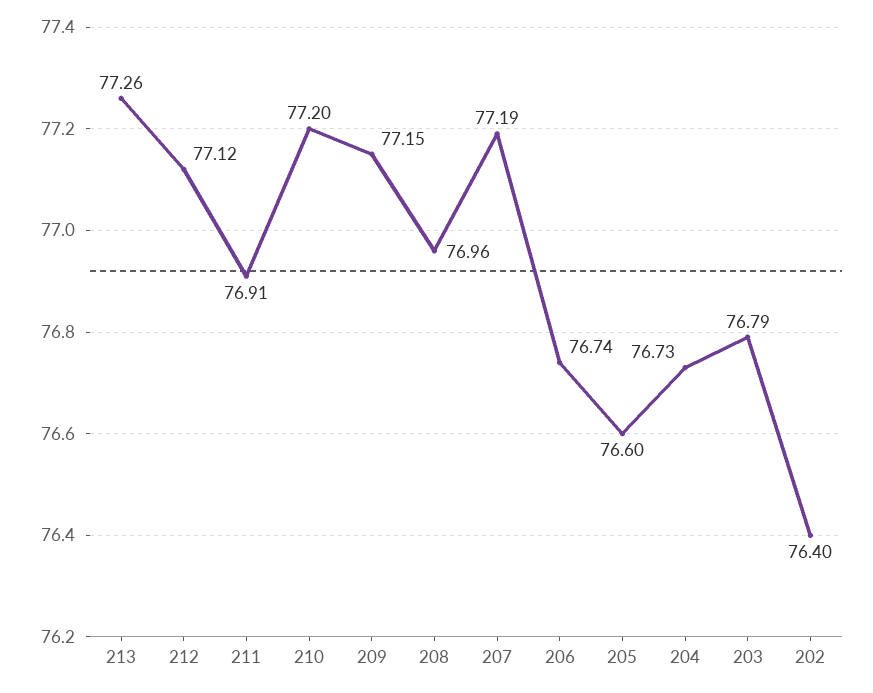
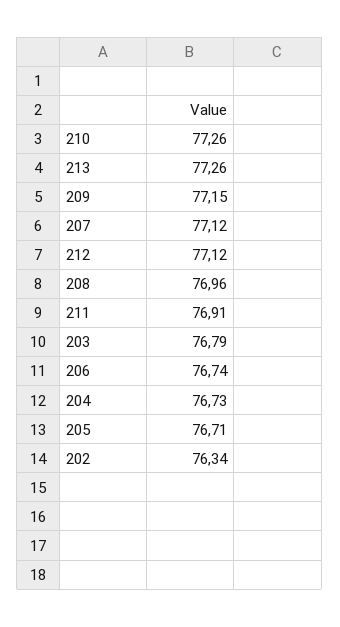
  {
    "213": 77.26,
    "212": 77.12,
    "211": 76.91,
-   "210": 77.2,
+   "210": 77.26,
    "209": 77.15,
    "208": 76.96,
-   "207": 77.19,
+   "207": 77.12,
    "206": 76.74,
-   "205": 76.6,
+   "205": 76.71,
    "204": 76.73,
    "203": 76.79,
-   "202": 76.4
+   "202": 76.34
  }

